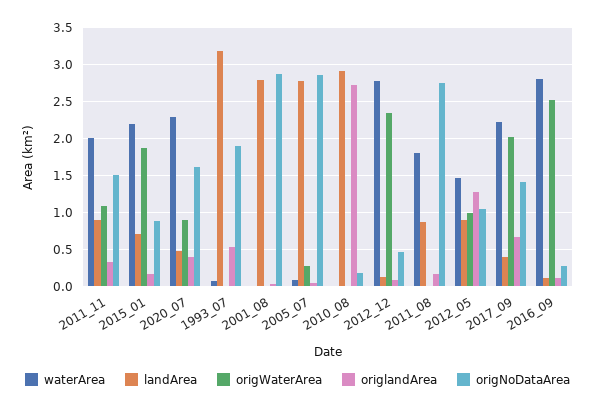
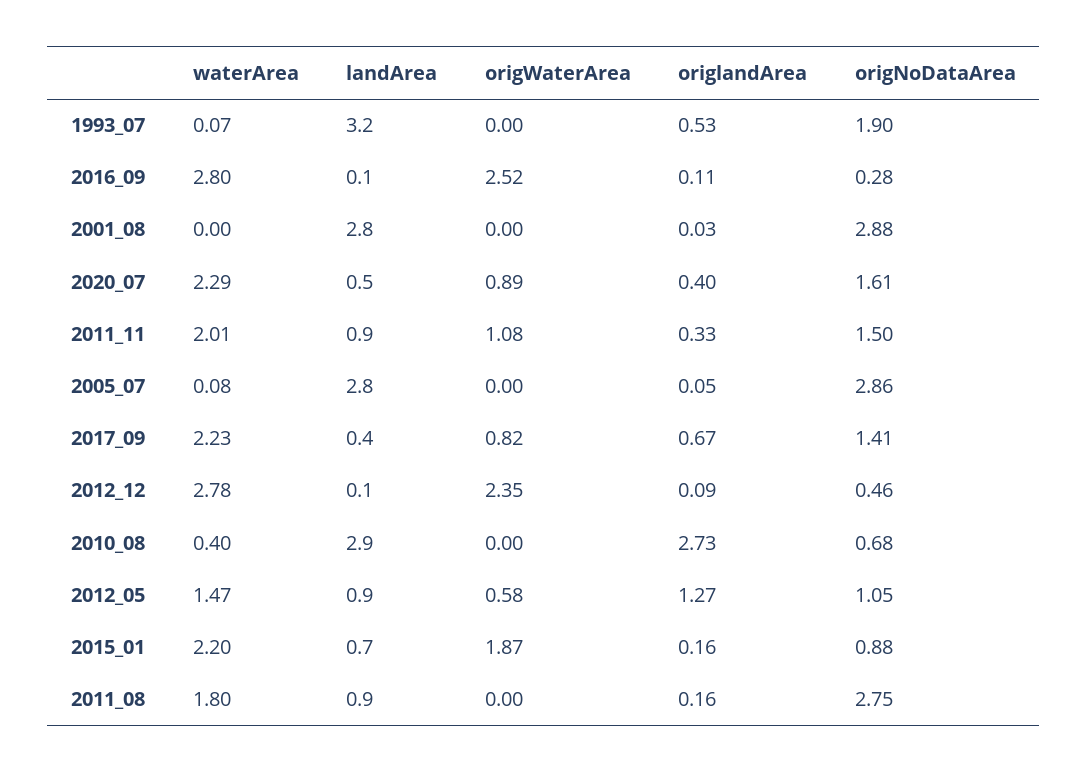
  {
    "waterArea": {
      "2011_11": 2.01,
      "2015_01": 2.2,
      "2020_07": 2.29,
      "1993_07": 0.07,
      "2001_08": 0,
      "2005_07": 0.08,
-     "2010_08": 0,
+     "2010_08": 0.4,
      "2012_12": 2.78,
      "2011_08": 1.8,
      "2012_05": 1.47,
      "2017_09": 2.23,
      "2016_09": 2.8
    },
    "landArea": {
      "2011_11": 0.9,
      "2015_01": 0.7,
      "2020_07": 0.5,
      "1993_07": 3.2,
      "2001_08": 2.8,
      "2005_07": 2.8,
      "2010_08": 2.9,
      "2012_12": 0.1,
      "2011_08": 0.9,
      "2012_05": 0.9,
      "2017_09": 0.4,
      "2016_09": 0.1
    },
    "origWaterArea": {
      "2011_11": 1.08,
      "2015_01": 1.87,
      "2020_07": 0.89,
      "1993_07": 0,
      "2001_08": 0,
-     "2005_07": 0.3,
+     "2005_07": 0,
      "2010_08": 0,
      "2012_12": 2.35,
      "2011_08": 0,
-     "2012_05": 1,
+     "2012_05": 0.58,
-     "2017_09": 2,
+     "2017_09": 0.82,
      "2016_09": 2.52
    },
    "origlandArea": {
      "2011_11": 0.33,
      "2015_01": 0.16,
      "2020_07": 0.4,
      "1993_07": 0.53,
      "2001_08": 0.03,
      "2005_07": 0.05,
      "2010_08": 2.73,
      "2012_12": 0.09,
      "2011_08": 0.16,
      "2012_05": 1.27,
      "2017_09": 0.67,
      "2016_09": 0.11
    },
    "origNoDataArea": {
      "2011_11": 1.5,
      "2015_01": 0.88,
      "2020_07": 1.61,
      "1993_07": 1.9,
      "2001_08": 2.88,
      "2005_07": 2.86,
-     "2010_08": 0.2,
+     "2010_08": 0.68,
      "2012_12": 0.46,
      "2011_08": 2.75,
      "2012_05": 1.05,
      "2017_09": 1.41,
      "2016_09": 0.28
    }
  }

